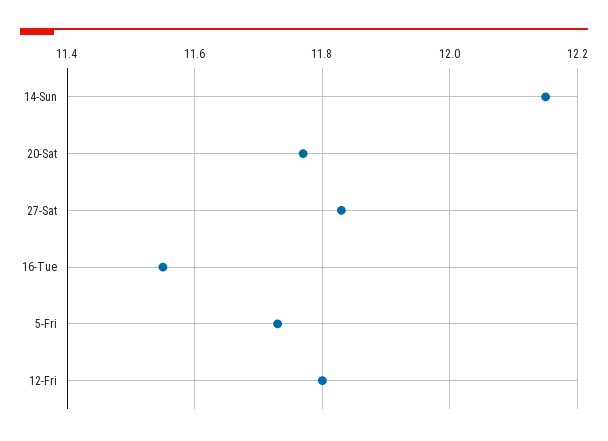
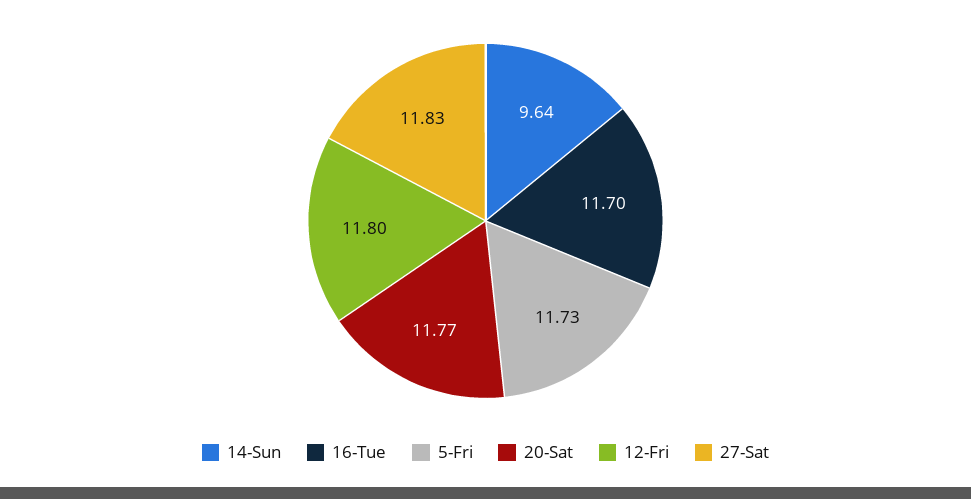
  {
-   "14-Sun": 12.15,
+   "14-Sun": 9.64,
    "20-Sat": 11.77,
    "27-Sat": 11.83,
-   "16-Tue": 11.55,
+   "16-Tue": 11.7,
    "5-Fri": 11.73,
    "12-Fri": 11.8
  }

